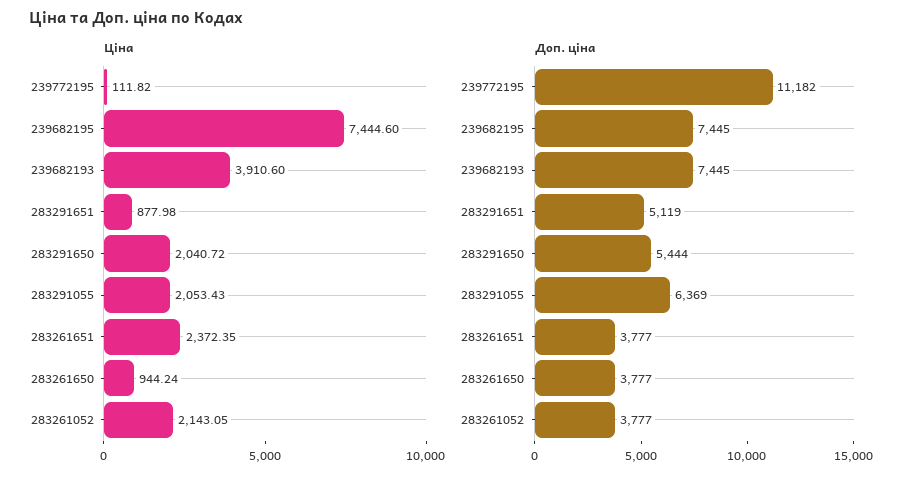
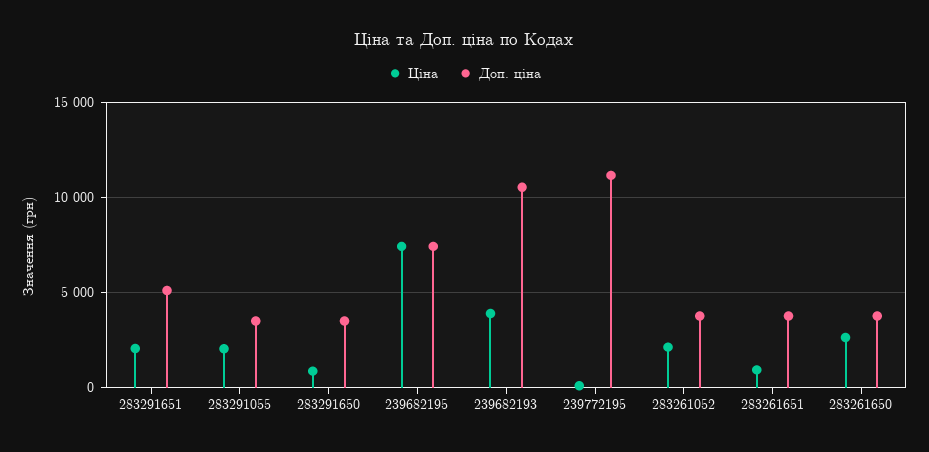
  {
    "Ціна": {
      "239772195": 111.82,
      "239682195": 7444.6,
      "239682193": 3910.6,
-     "283291651": 877.98,
+     "283291651": 2000,
-     "283291650": 2040.72,
+     "283291650": 1000,
      "283291055": 2053.43,
-     "283261651": 2372.35,
+     "283261651": 1000,
-     "283261650": 944.24,
+     "283261650": 2500,
      "283261052": 2143.05
    },
    "Доп. ціна": {
      "239772195": 11182,
      "239682195": 7445,
-     "239682193": 7445,
+     "239682193": 10500,
      "283291651": 5119,
-     "283291650": 5444,
+     "283291650": 3500,
-     "283291055": 6369,
+     "283291055": 3500,
      "283261651": 3777,
      "283261650": 3777,
      "283261052": 3777
    }
  }

